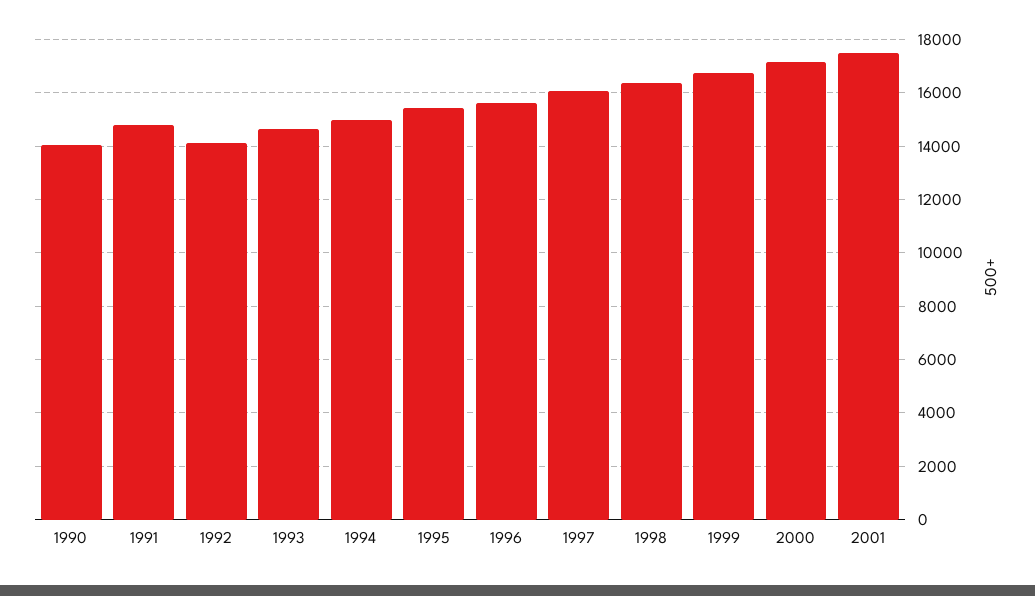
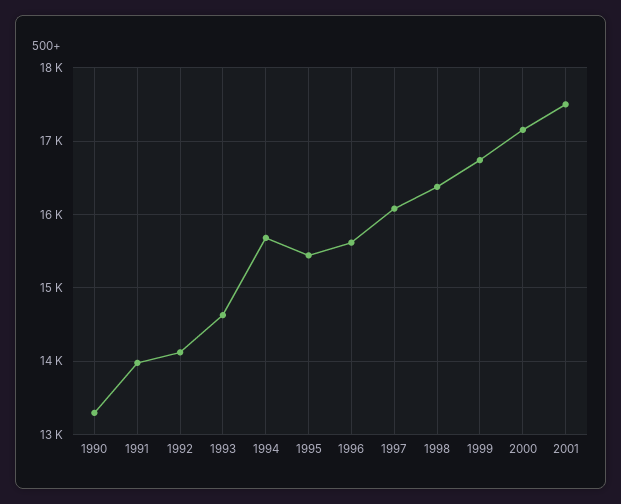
  {
-   "1990": 14000,
+   "1990": 13300,
-   "1991": 14750,
+   "1991": 14000,
    "1992": 14100,
    "1993": 14600,
-   "1994": 15000,
+   "1994": 15700,
    "1995": 15400,
    "1996": 15600,
    "1997": 16100,
    "1998": 16400,
    "1999": 16700,
    "2000": 17200,
    "2001": 17500
  }

